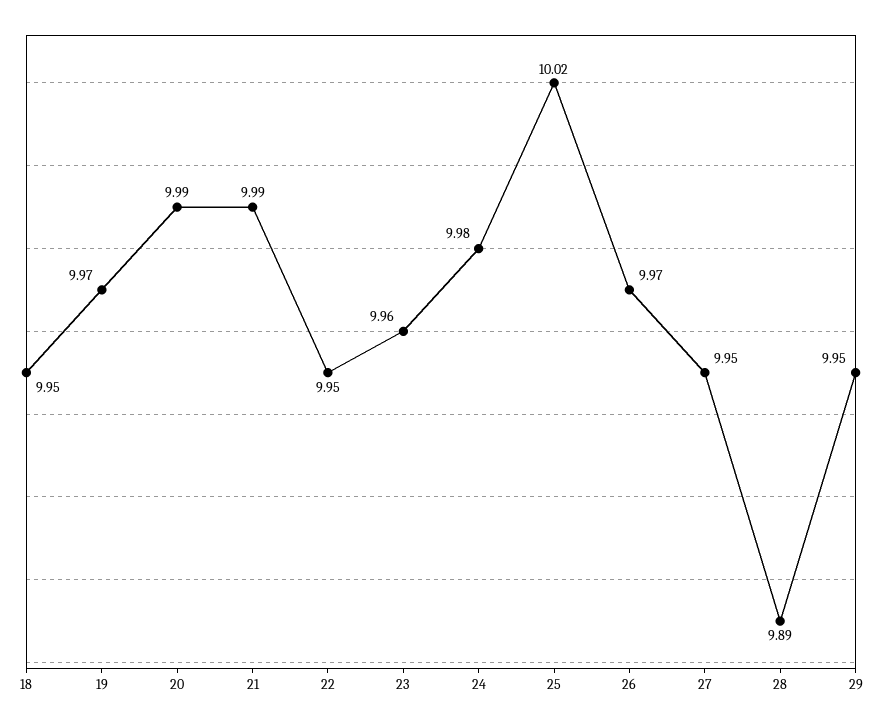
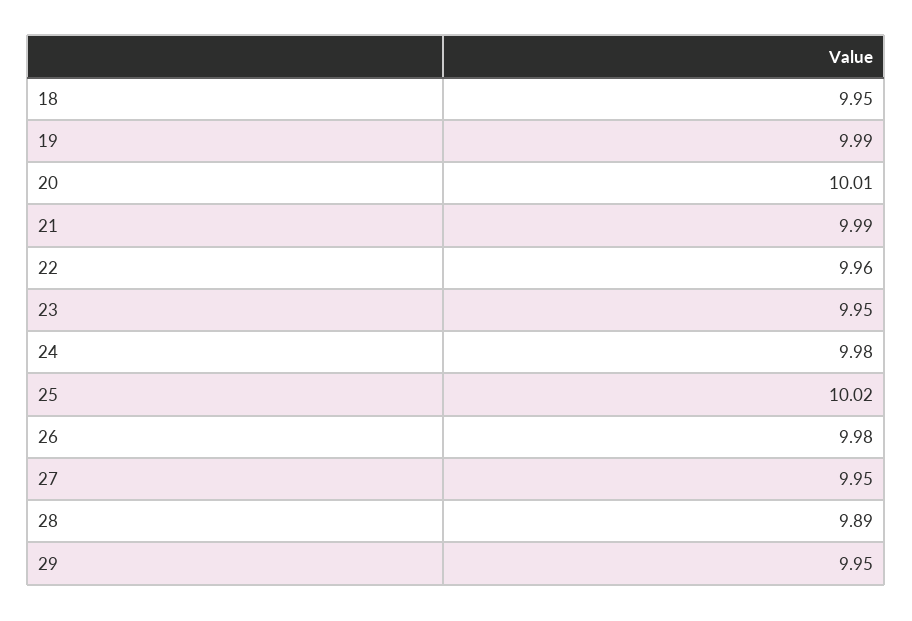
  {
    "18": 9.95,
-   "19": 9.97,
+   "19": 9.99,
-   "20": 9.99,
+   "20": 10.01,
    "21": 9.99,
-   "22": 9.95,
+   "22": 9.96,
-   "23": 9.96,
+   "23": 9.95,
    "24": 9.98,
    "25": 10.02,
-   "26": 9.97,
+   "26": 9.98,
    "27": 9.95,
    "28": 9.89,
    "29": 9.95
  }

